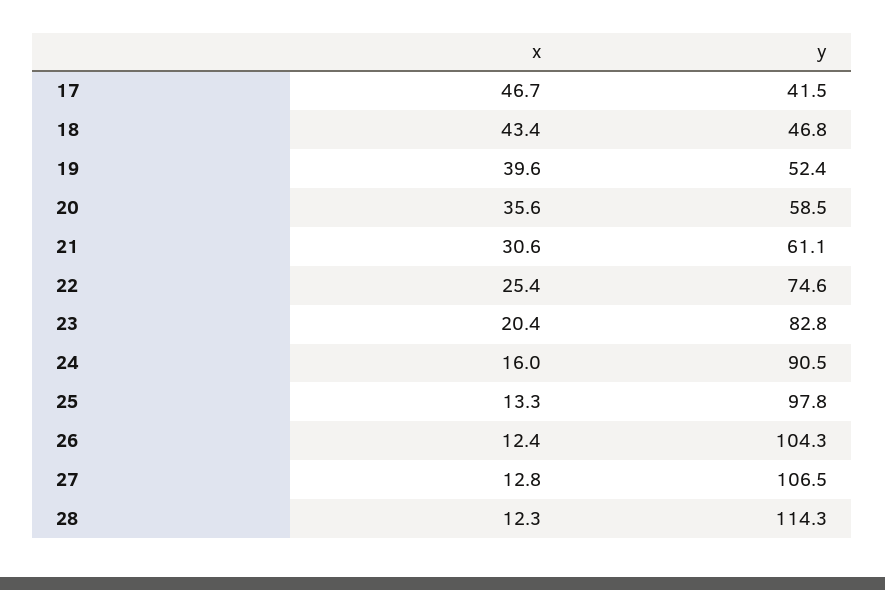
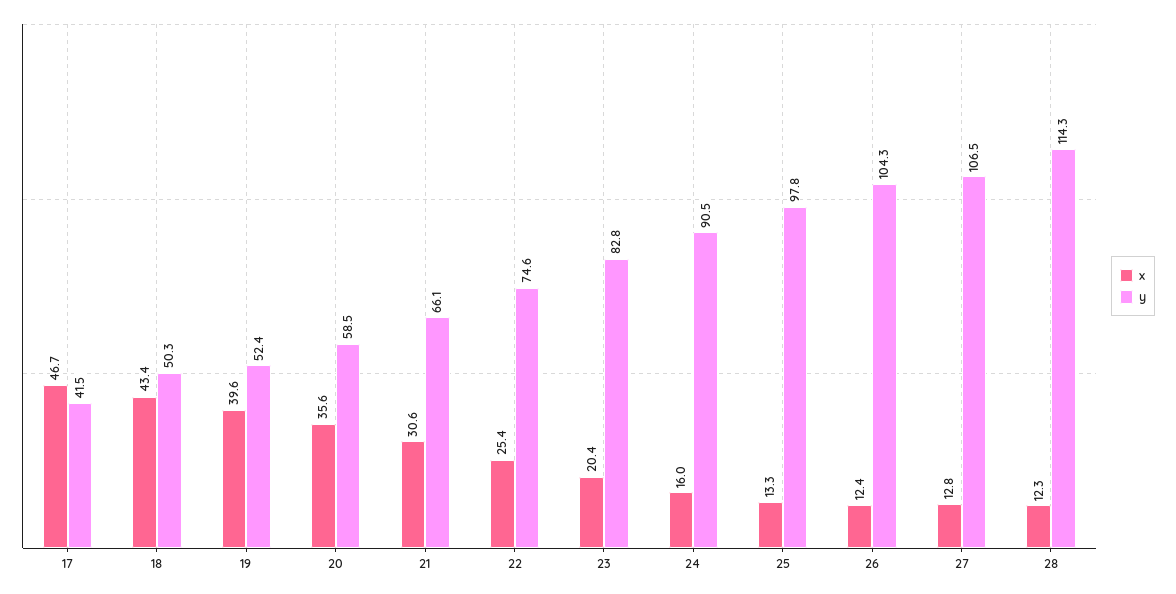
  {
    "x": {
      "17": 46.7,
      "18": 43.4,
      "19": 39.6,
      "20": 35.6,
      "21": 30.6,
      "22": 25.4,
      "23": 20.4,
      "24": 16,
      "25": 13.3,
      "26": 12.4,
      "27": 12.8,
      "28": 12.3
    },
    "y": {
      "17": 41.5,
-     "18": 46.8,
+     "18": 50.3,
      "19": 52.4,
      "20": 58.5,
-     "21": 61.1,
+     "21": 66.1,
      "22": 74.6,
      "23": 82.8,
      "24": 90.5,
      "25": 97.8,
      "26": 104.3,
      "27": 106.5,
      "28": 114.3
    }
  }

